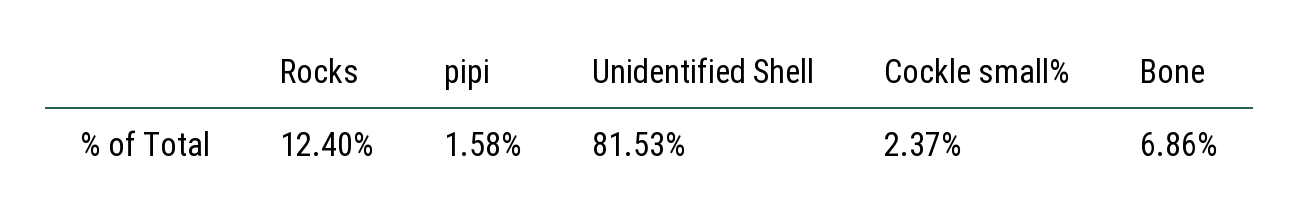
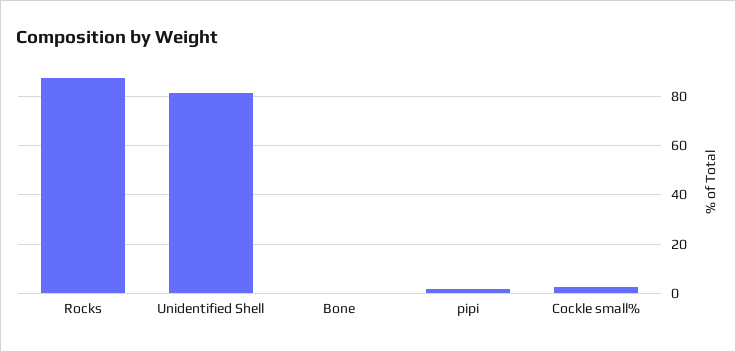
  {
-   "Rocks": 12.4,
+   "Rocks": 87.5,
    "pipi": 1.58,
    "Unidentified Shell": 81.53,
    "Cockle small%": 2.37,
-   "Bone": 6.86
+   "Bone": 0
  }

